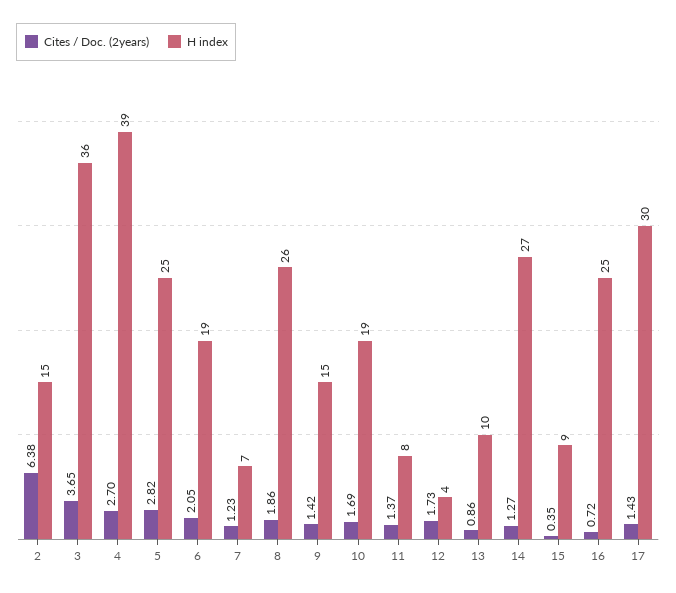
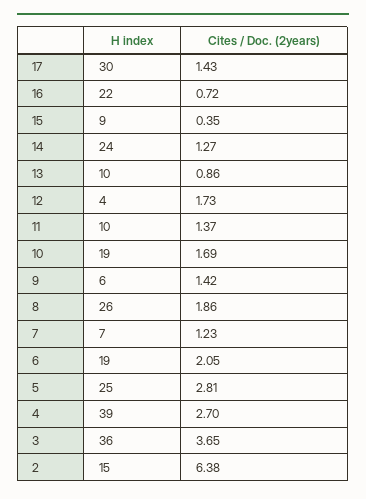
  {
    "Cites / Doc. (2years)": {
      "2": 6.38,
      "3": 3.65,
      "4": 2.7,
-     "5": 2.82,
+     "5": 2.81,
      "6": 2.05,
      "7": 1.23,
      "8": 1.86,
      "9": 1.42,
      "10": 1.69,
      "11": 1.37,
      "12": 1.73,
      "13": 0.86,
      "14": 1.27,
      "15": 0.35,
      "16": 0.72,
      "17": 1.43
    },
    "H index": {
      "2": 15,
      "3": 36,
      "4": 39,
      "5": 25,
      "6": 19,
      "7": 7,
      "8": 26,
-     "9": 15,
+     "9": 6,
      "10": 19,
-     "11": 8,
+     "11": 10,
      "12": 4,
      "13": 10,
-     "14": 27,
+     "14": 24,
      "15": 9,
-     "16": 25,
+     "16": 22,
      "17": 30
    }
  }

